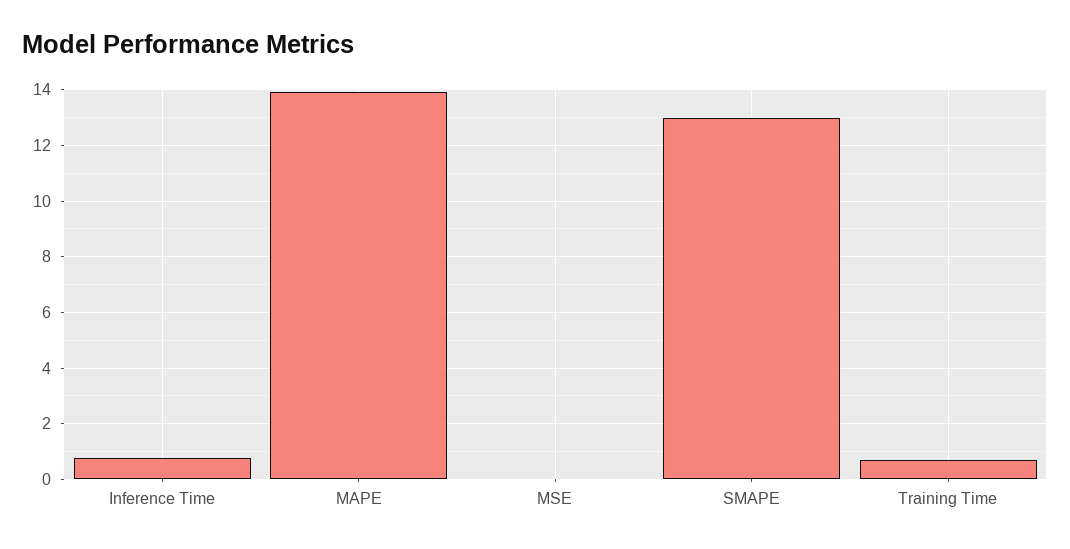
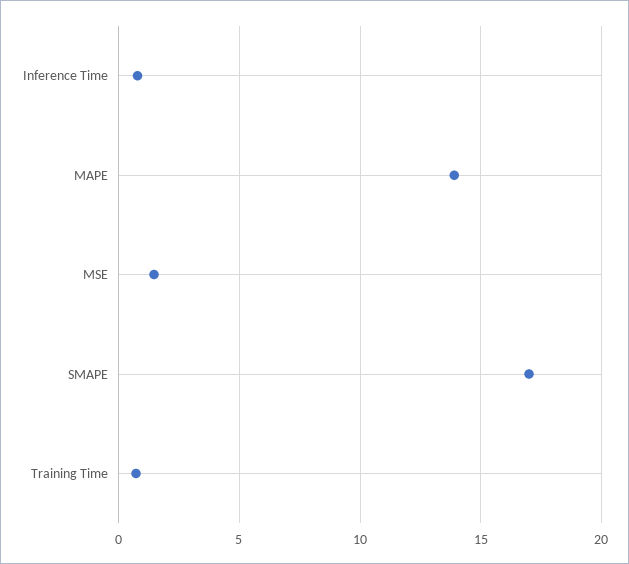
  {
    "Inference Time": 0.75,
    "MAPE": 14,
-   "MSE": 0,
+   "MSE": 1.5,
-   "SMAPE": 13,
+   "SMAPE": 17,
    "Training Time": 0.75
  }

